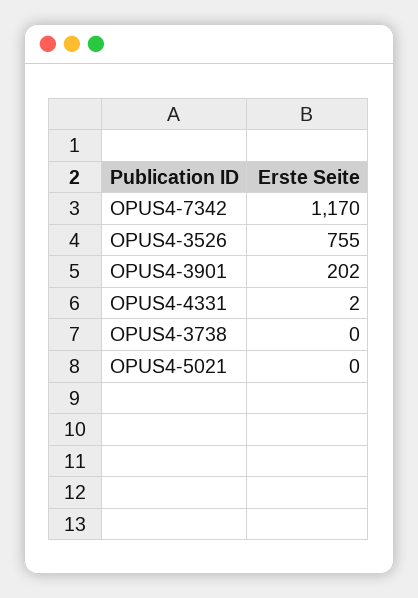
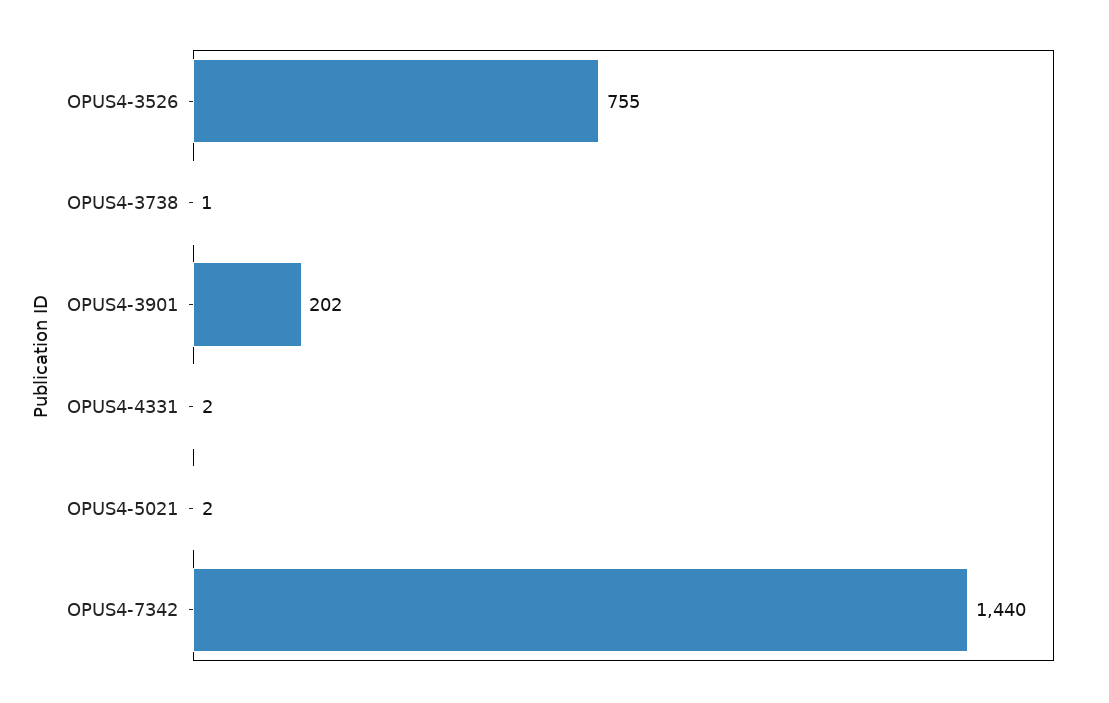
  {
-   "OPUS4-7342": 1170,
+   "OPUS4-7342": 1440,
    "OPUS4-3526": 755,
    "OPUS4-3901": 202,
    "OPUS4-4331": 2,
-   "OPUS4-3738": 0,
+   "OPUS4-3738": 1,
-   "OPUS4-5021": 0
+   "OPUS4-5021": 2
  }

